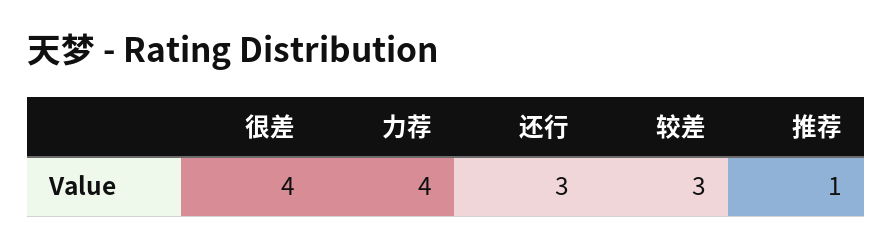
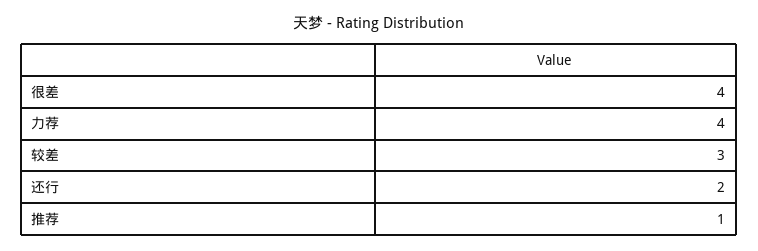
  {
    "很差": 4,
    "力荐": 4,
-   "还行": 3,
+   "还行": 2,
    "较差": 3,
    "推荐": 1
  }

